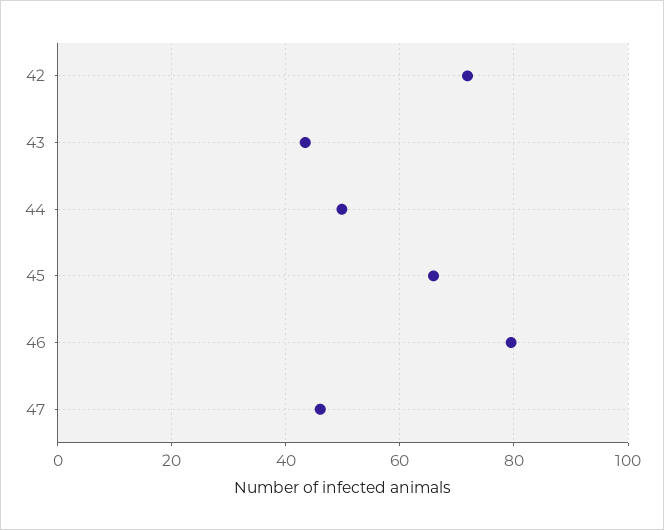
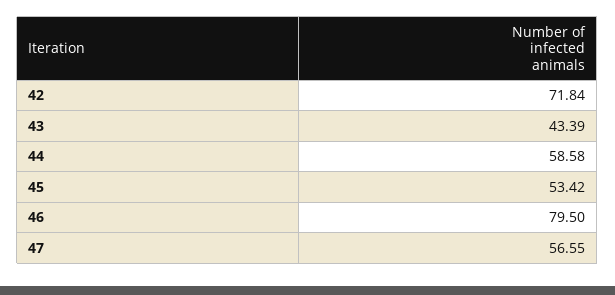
  {
    "42": 71.84,
    "43": 43.39,
-   "44": 50,
+   "44": 58.58,
-   "45": 66,
+   "45": 53.42,
    "46": 79.5,
-   "47": 46
+   "47": 56.55
  }

